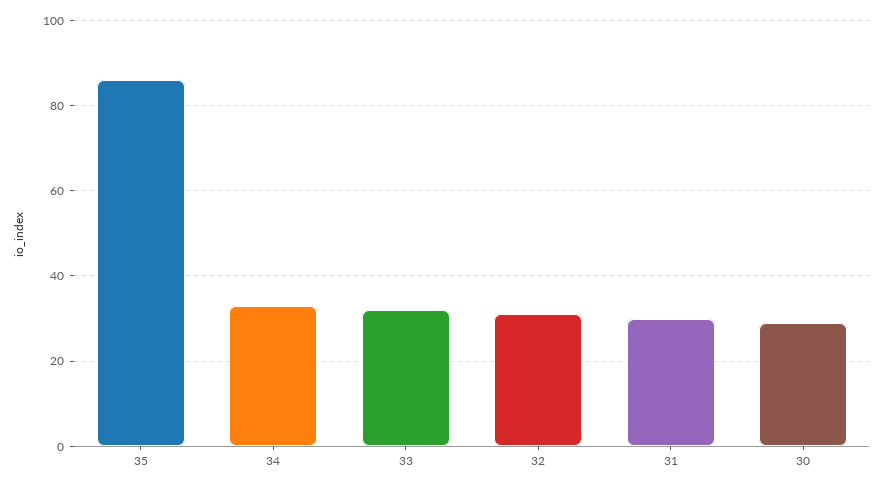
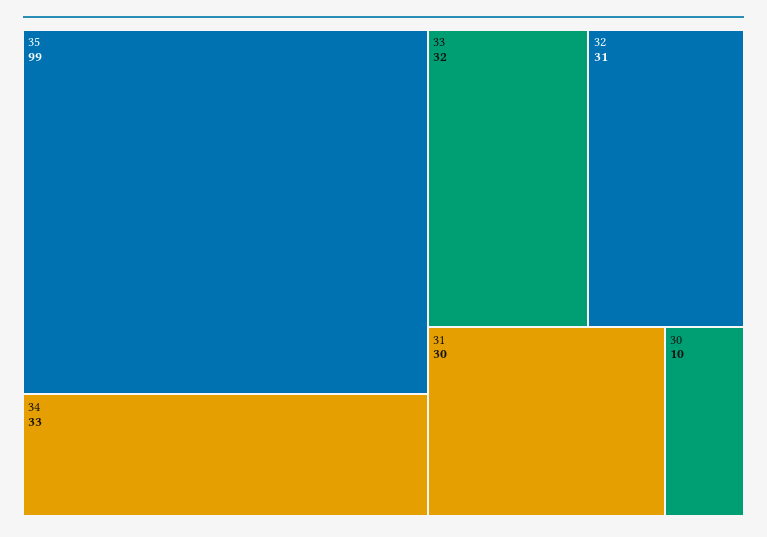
  {
-   "35": 85,
+   "35": 99,
    "34": 33,
    "33": 32,
    "32": 31,
    "31": 30,
-   "30": 30
+   "30": 10
  }

